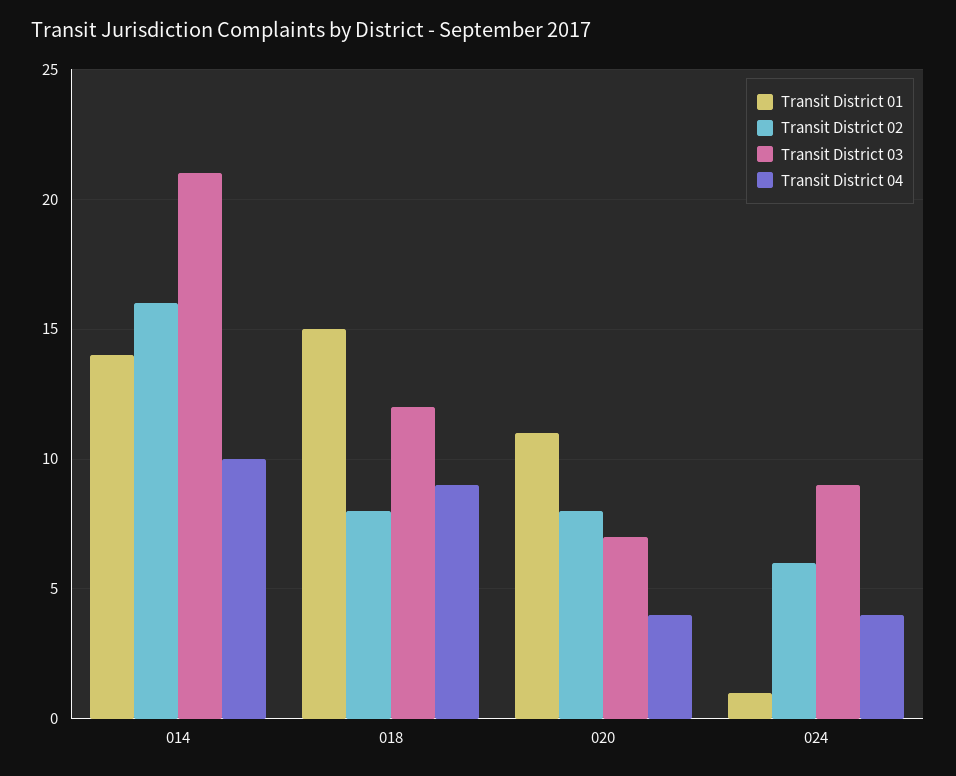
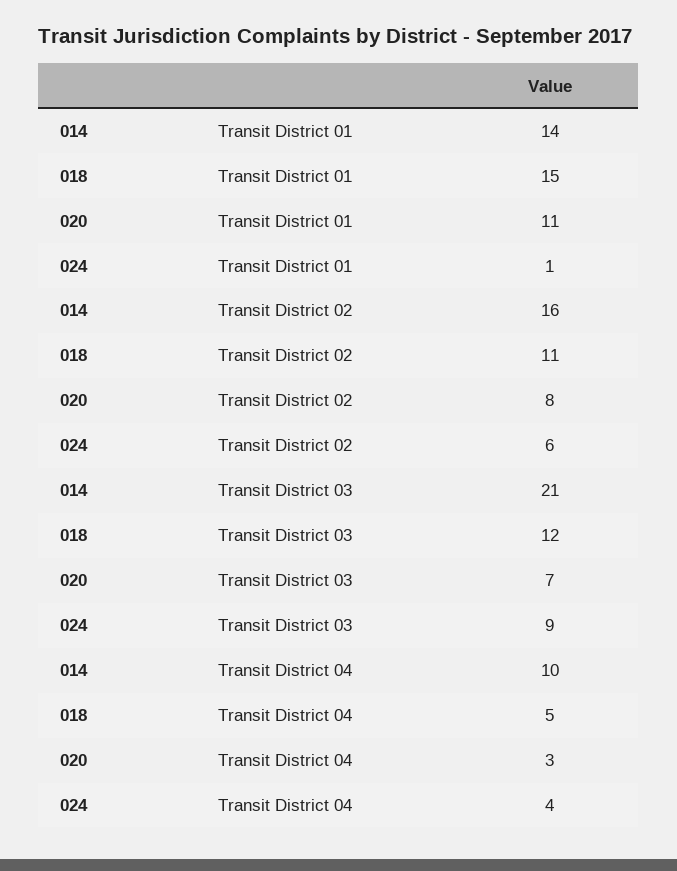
  {
    "Transit District 01": {
      "014": 14,
      "018": 15,
      "020": 11,
      "024": 1
    },
    "Transit District 02": {
      "014": 16,
-     "018": 8,
+     "018": 11,
      "020": 8,
      "024": 6
    },
    "Transit District 03": {
      "014": 21,
      "018": 12,
      "020": 7,
      "024": 9
    },
    "Transit District 04": {
      "014": 10,
-     "018": 9,
+     "018": 5,
-     "020": 4,
+     "020": 3,
      "024": 4
    }
  }

